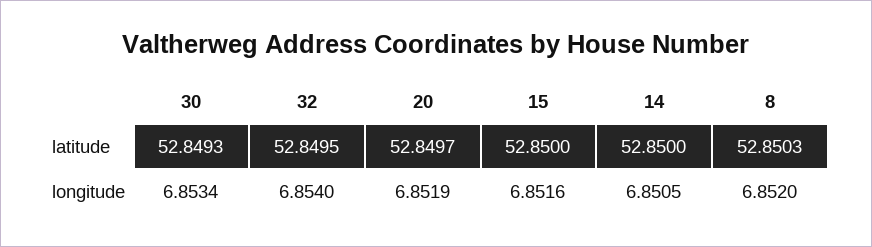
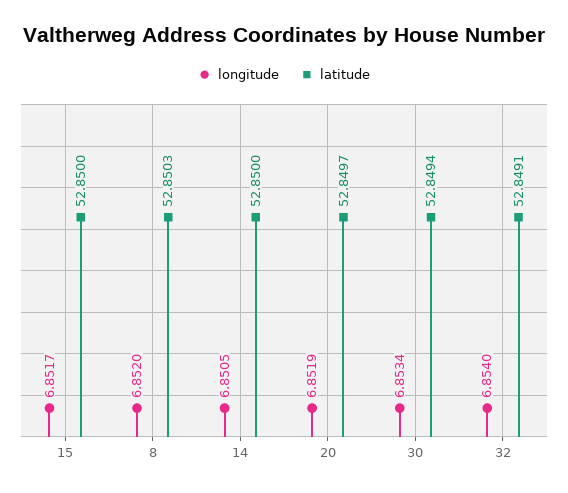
  {
    "latitude": {
-     "30": 52.8493,
+     "30": 52.8494,
-     "32": 52.8495,
+     "32": 52.8491,
      "20": 52.8497,
      "15": 52.85,
      "14": 52.85,
      "8": 52.8503
    },
    "longitude": {
      "30": 6.8534,
      "32": 6.854,
      "20": 6.8519,
-     "15": 6.8516,
+     "15": 6.8517,
      "14": 6.8505,
      "8": 6.852
    }
  }

